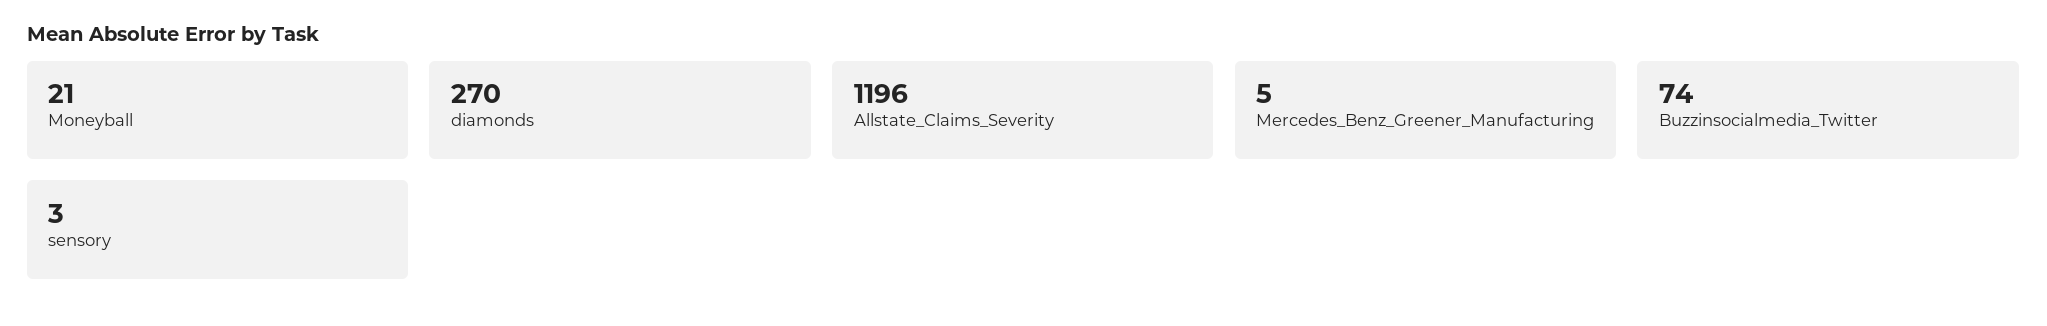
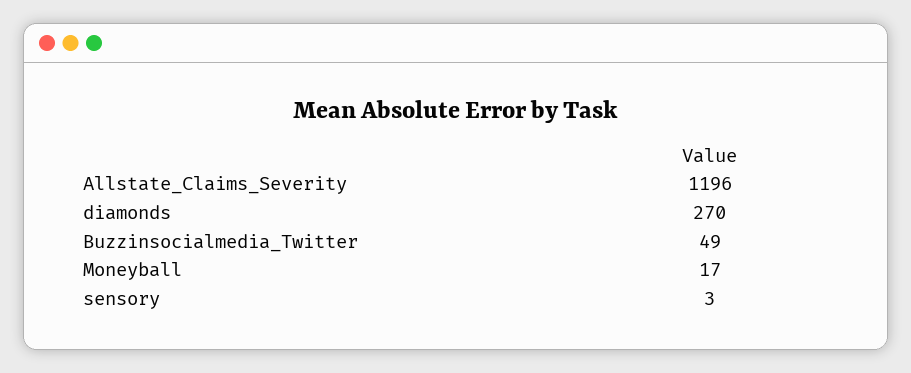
  {
-   "Moneyball": 21,
+   "Moneyball": 17,
    "diamonds": 270,
    "Allstate_Claims_Severity": 1196,
-   "Mercedes_Benz_Greener_Manufacturing": 5,
-   "Buzzinsocialmedia_Twitter": 74,
+   "Buzzinsocialmedia_Twitter": 49,
    "sensory": 3
  }

